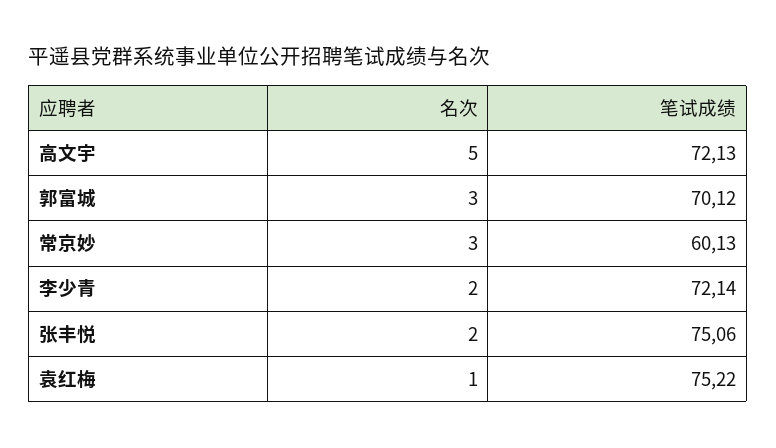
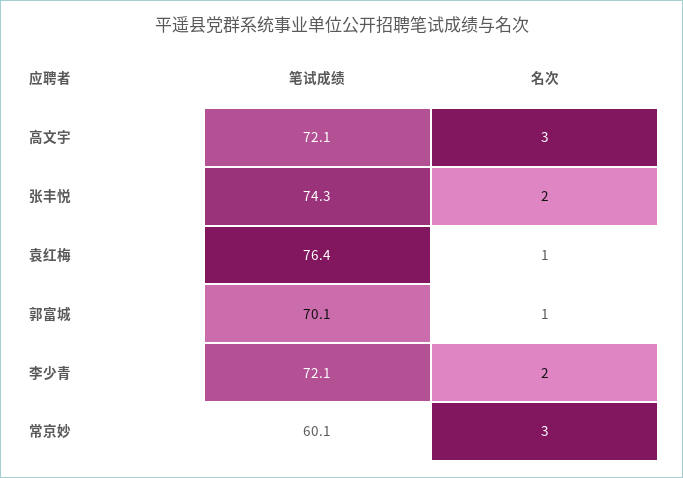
  {
    "名次": {
-     "高文宇": 5,
+     "高文宇": 3,
-     "郭富城": 3,
+     "郭富城": 1,
      "常京妙": 3,
      "李少青": 2,
      "张丰悦": 2,
      "袁红梅": 1
    },
    "笔试成绩": {
      "高文宇": 72.13,
      "郭富城": 70.12,
      "常京妙": 60.13,
      "李少青": 72.14,
-     "张丰悦": 75.06,
+     "张丰悦": 74.3,
-     "袁红梅": 75.22
+     "袁红梅": 76.4
    }
  }

